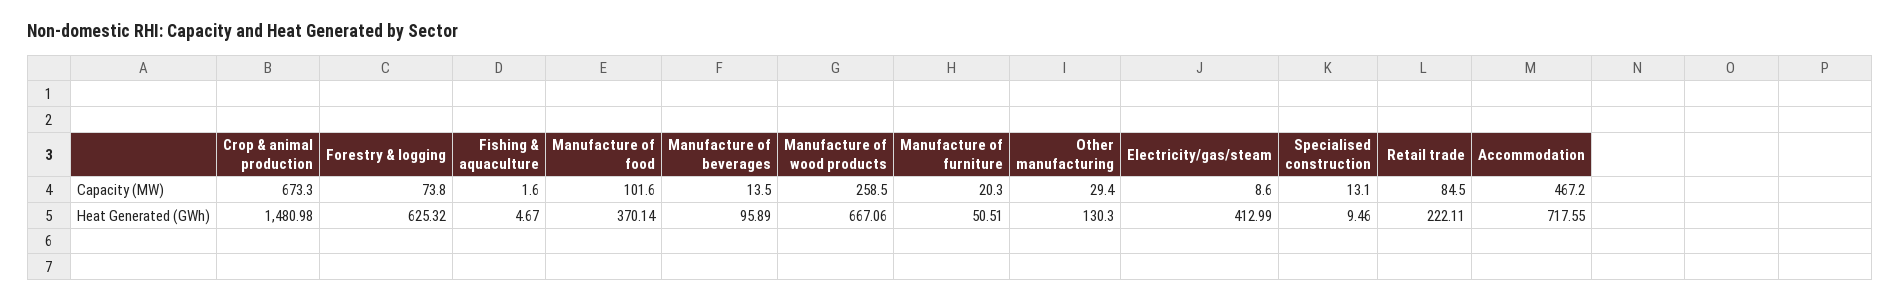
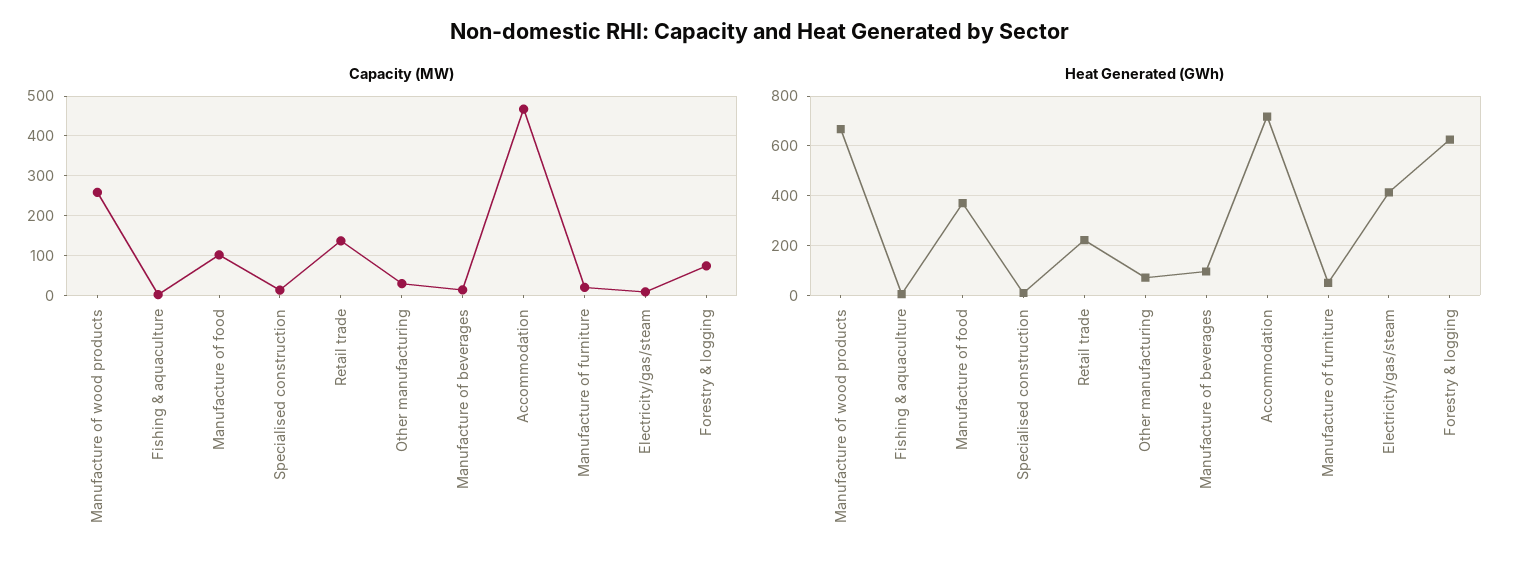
  {
    "Capacity (MW)": {
-     "Crop & animal production": 673.3,
      "Forestry & logging": 73.8,
      "Fishing & aquaculture": 1.6,
      "Manufacture of food": 101.6,
      "Manufacture of beverages": 13.5,
      "Manufacture of wood products": 258.5,
      "Manufacture of furniture": 20.3,
      "Other manufacturing": 29.4,
      "Electricity/gas/steam": 8.6,
      "Specialised construction": 13.1,
-     "Retail trade": 84.5,
+     "Retail trade": 140,
      "Accommodation": 467.2
    },
    "Heat Generated (GWh)": {
-     "Crop & animal production": 1480.98,
      "Forestry & logging": 625.32,
      "Fishing & aquaculture": 4.67,
      "Manufacture of food": 370.14,
      "Manufacture of beverages": 95.89,
      "Manufacture of wood products": 667.06,
      "Manufacture of furniture": 50.51,
-     "Other manufacturing": 130.3,
+     "Other manufacturing": 75,
      "Electricity/gas/steam": 412.99,
      "Specialised construction": 9.46,
      "Retail trade": 222.11,
      "Accommodation": 717.55
    }
  }

